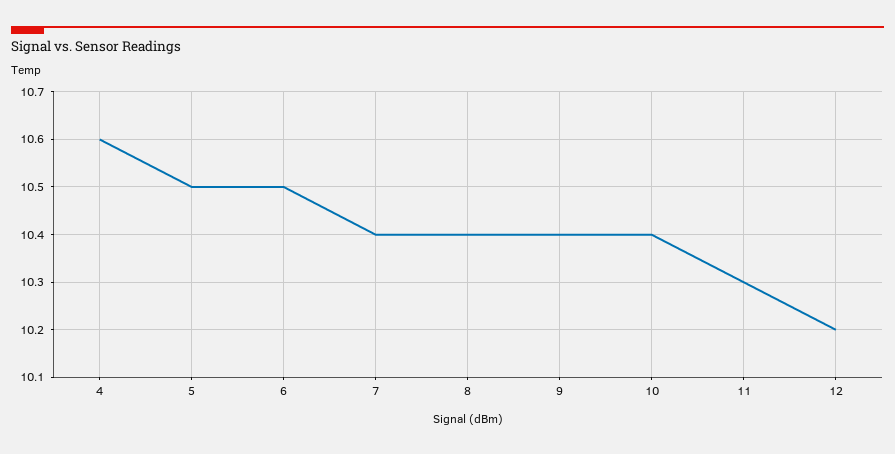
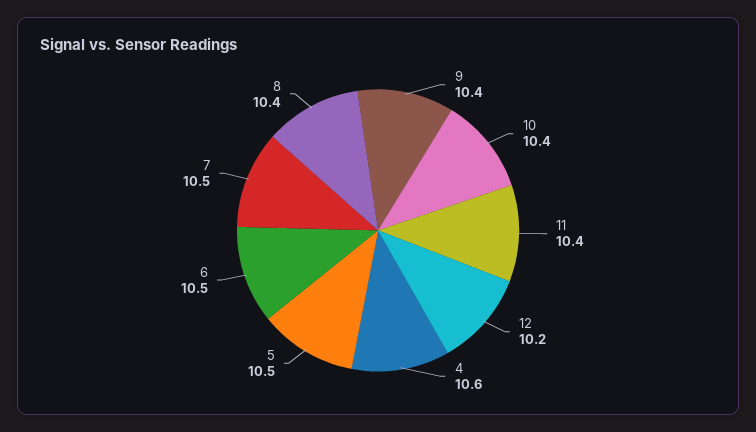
  {
    "4": 10.6,
    "5": 10.5,
    "6": 10.5,
-   "7": 10.4,
+   "7": 10.5,
    "8": 10.4,
    "9": 10.4,
    "10": 10.4,
-   "11": 10.3,
+   "11": 10.4,
    "12": 10.2
  }

